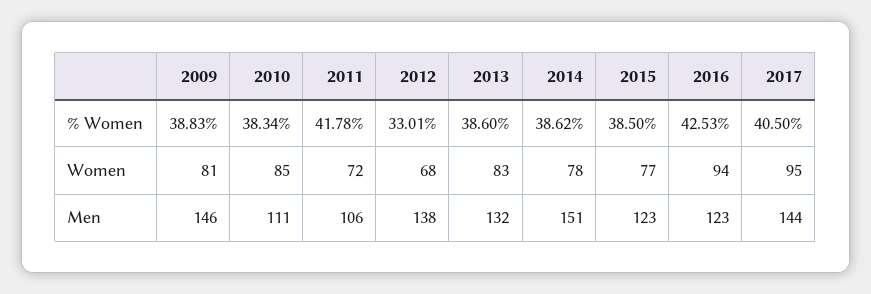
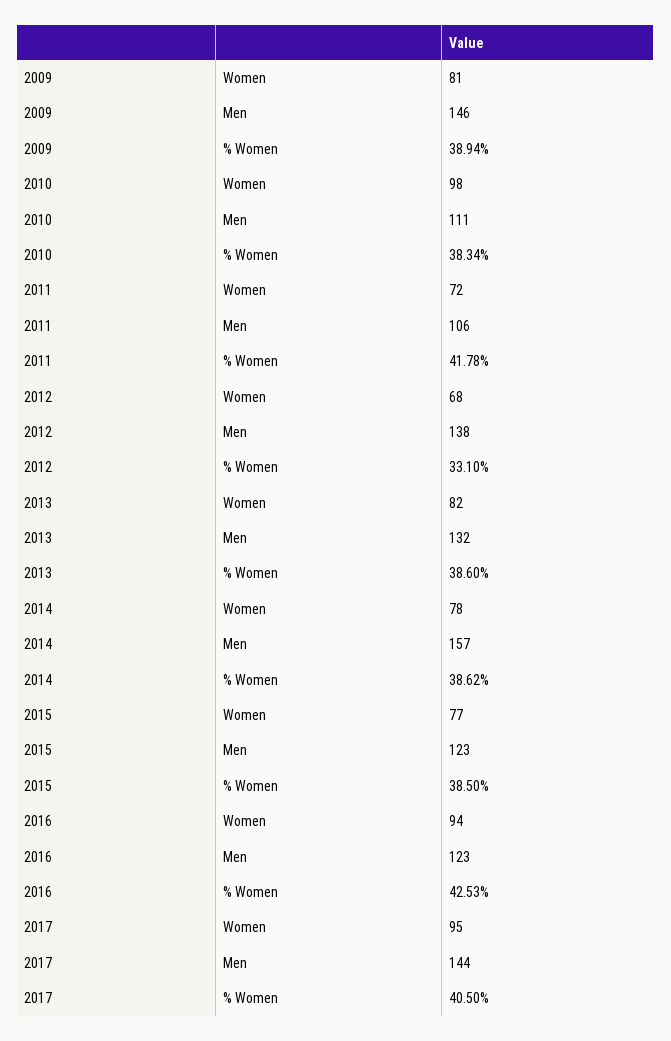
  {
    "2009": {
-     "% Women": 38.83,
+     "% Women": 38.94,
      "Women": 81,
      "Men": 146
    },
    "2010": {
      "% Women": 38.34,
-     "Women": 85,
+     "Women": 98,
      "Men": 111
    },
    "2011": {
      "% Women": 41.78,
      "Women": 72,
      "Men": 106
    },
    "2012": {
-     "% Women": 33.01,
+     "% Women": 33.1,
      "Women": 68,
      "Men": 138
    },
    "2013": {
      "% Women": 38.6,
-     "Women": 83,
+     "Women": 82,
      "Men": 132
    },
    "2014": {
      "% Women": 38.62,
      "Women": 78,
-     "Men": 151
+     "Men": 157
    },
    "2015": {
      "% Women": 38.5,
      "Women": 77,
      "Men": 123
    },
    "2016": {
      "% Women": 42.53,
      "Women": 94,
      "Men": 123
    },
    "2017": {
      "% Women": 40.5,
      "Women": 95,
      "Men": 144
    }
  }

